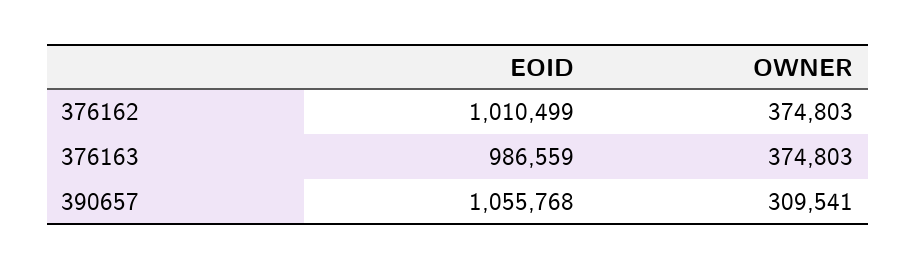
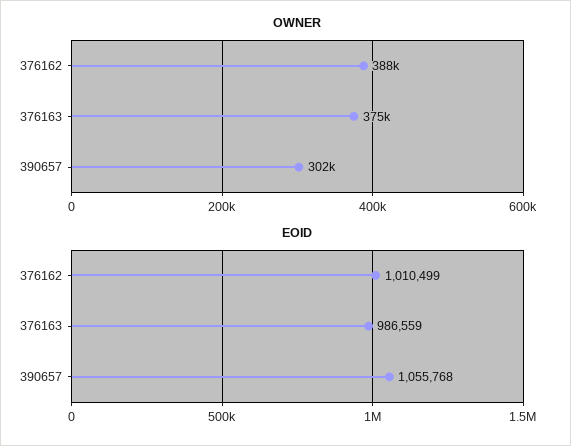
  {
    "EOID": {
      "376162": 1010499,
      "376163": 986559,
      "390657": 1055768
    },
    "OWNER": {
-     "376162": 374803,
+     "376162": 388000,
      "376163": 374803,
-     "390657": 309541
+     "390657": 302000
    }
  }

